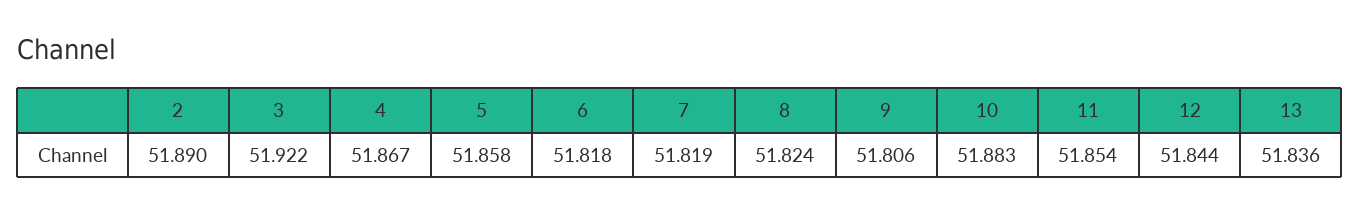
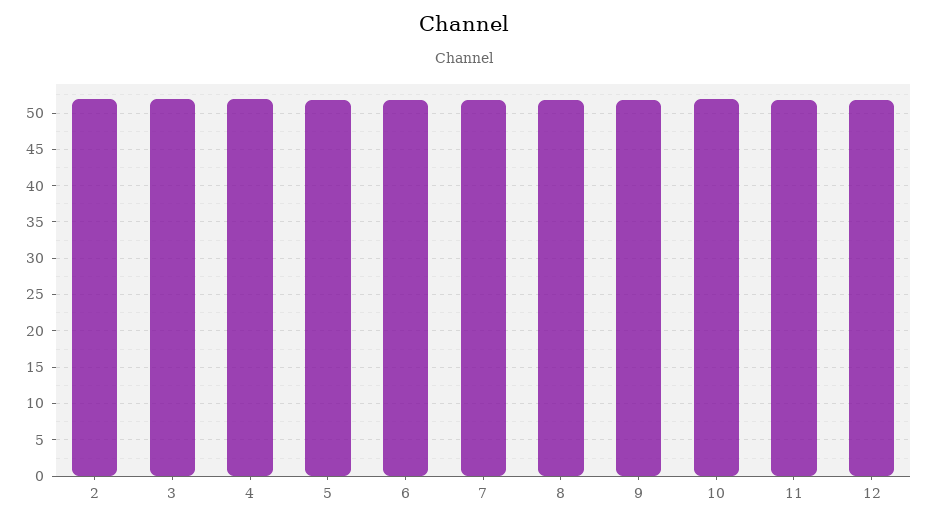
  {
    "2": 51.89,
    "3": 51.922,
    "4": 51.867,
    "5": 51.858,
    "6": 51.818,
    "7": 51.819,
    "8": 51.824,
    "9": 51.806,
    "10": 51.883,
    "11": 51.854,
-   "12": 51.844,
+   "12": 51.844
-   "13": 51.836
  }

